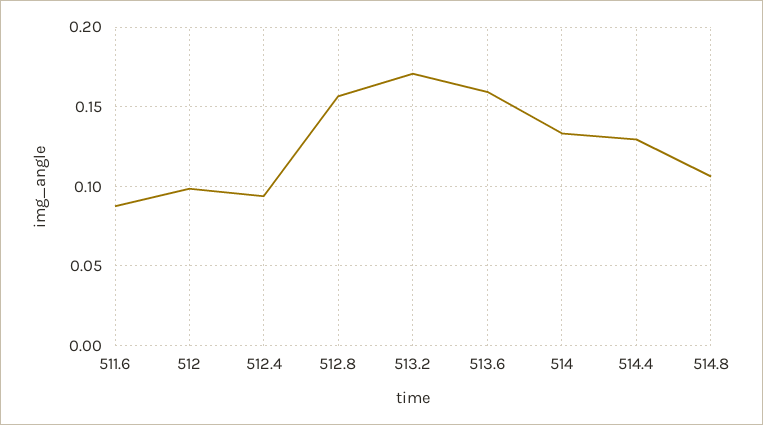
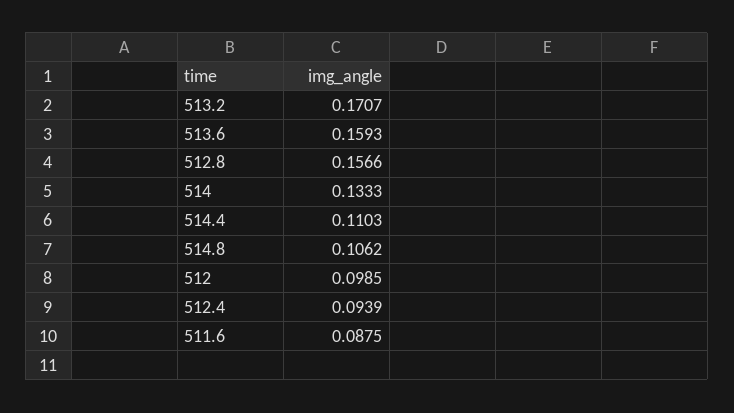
  {
    "511.6": 0.0875,
    "512": 0.0985,
    "512.4": 0.0939,
    "512.8": 0.1566,
    "513.2": 0.1707,
    "513.6": 0.1593,
    "514": 0.1333,
-   "514.4": 0.13,
+   "514.4": 0.1103,
    "514.8": 0.1062
  }

